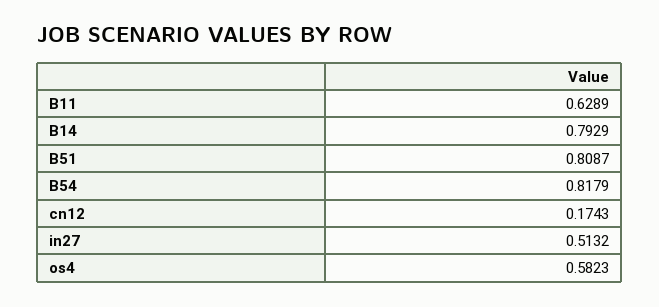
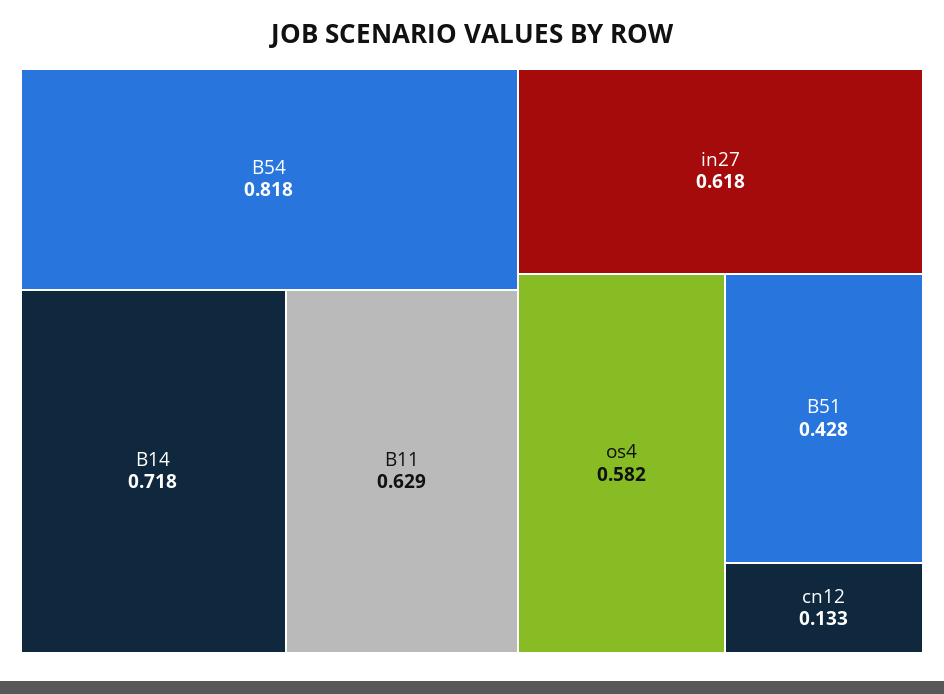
  {
    "B11": 0.6289,
-   "B14": 0.7929,
+   "B14": 0.718,
-   "B51": 0.8087,
+   "B51": 0.428,
    "B54": 0.8179,
-   "cn12": 0.1743,
+   "cn12": 0.133,
-   "in27": 0.5132,
+   "in27": 0.618,
    "os4": 0.5823
  }

